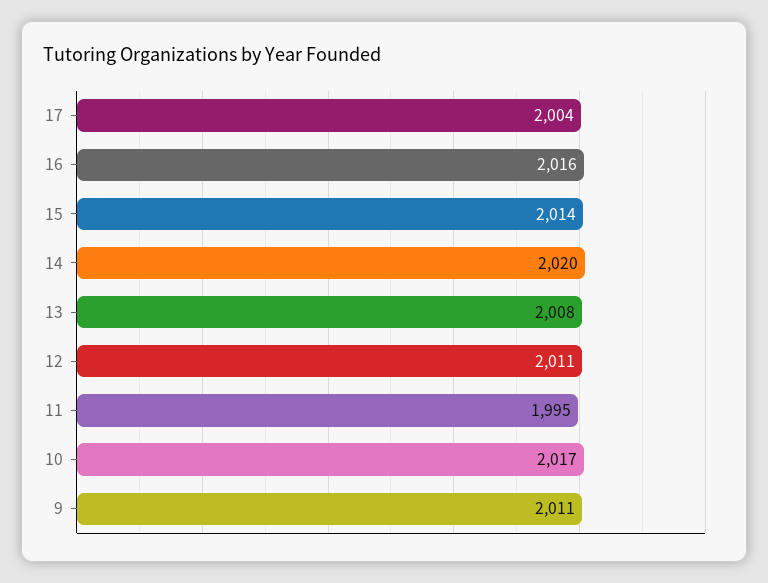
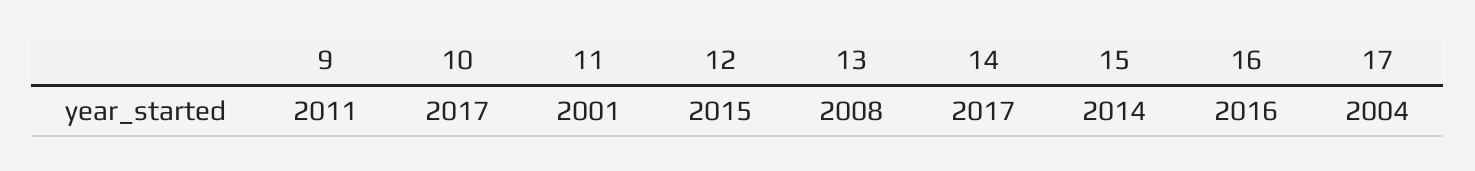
  {
    "17": 2004,
    "16": 2016,
    "15": 2014,
-   "14": 2020,
+   "14": 2017,
    "13": 2008,
-   "12": 2011,
+   "12": 2015,
-   "11": 1995,
+   "11": 2001,
    "10": 2017,
    "9": 2011
  }

